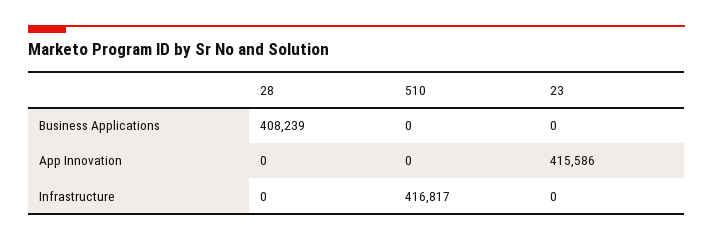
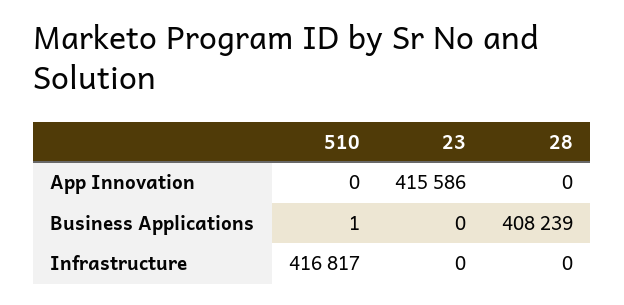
  {
    "28": {
      "Business Applications": 408239,
      "App Innovation": 0,
      "Infrastructure": 0
    },
    "510": {
-     "Business Applications": 0,
+     "Business Applications": 1,
      "App Innovation": 0,
      "Infrastructure": 416817
    },
    "23": {
      "Business Applications": 0,
      "App Innovation": 415586,
      "Infrastructure": 0
    }
  }

